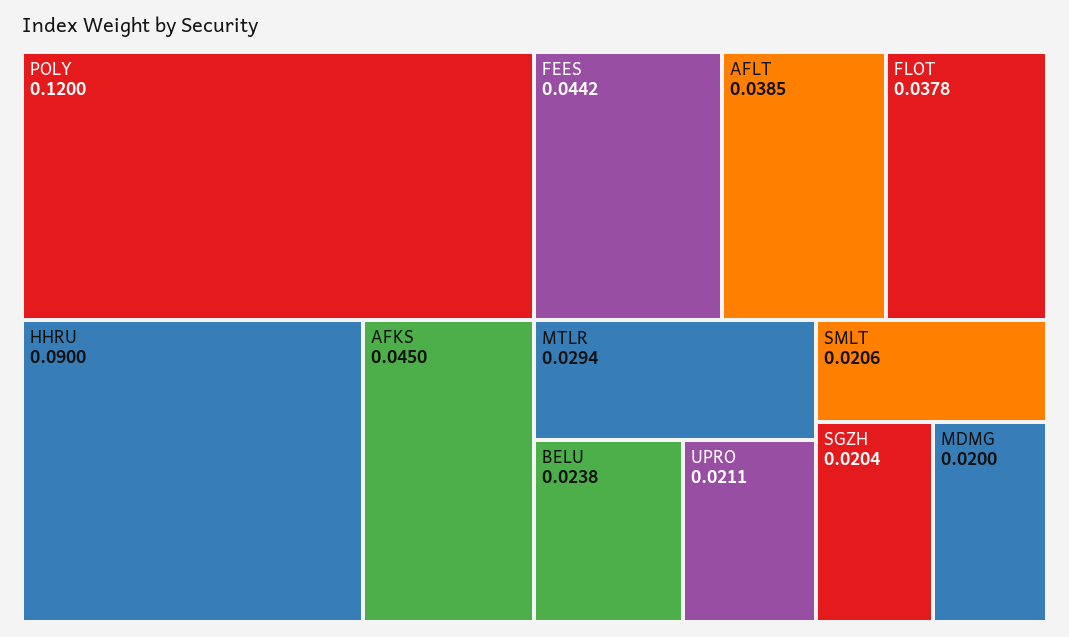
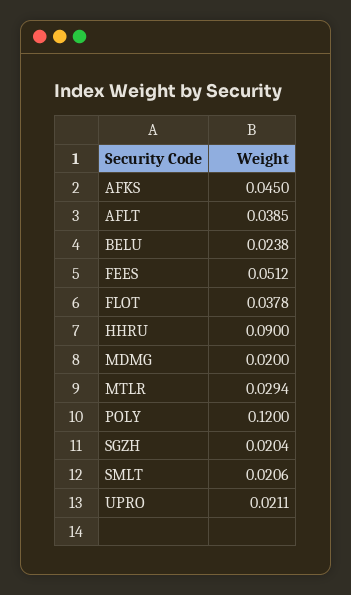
  {
    "POLY": 0.12,
    "HHRU": 0.09,
    "AFKS": 0.045,
-   "FEES": 0.0442,
+   "FEES": 0.0512,
    "AFLT": 0.0385,
    "FLOT": 0.0378,
    "MTLR": 0.0294,
    "BELU": 0.0238,
    "UPRO": 0.0211,
    "SMLT": 0.0206,
    "SGZH": 0.0204,
    "MDMG": 0.02
  }

